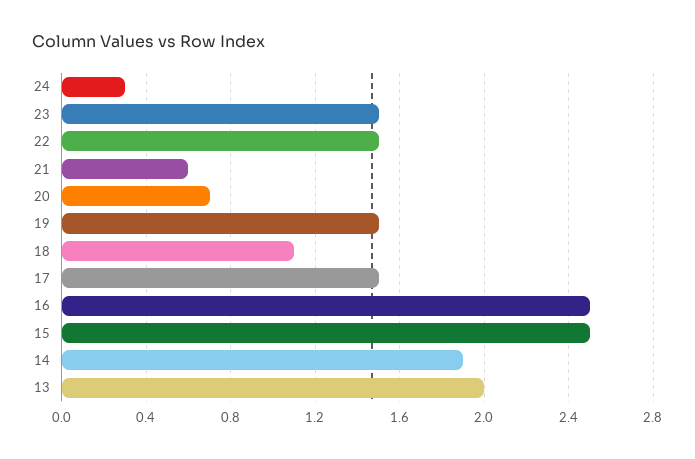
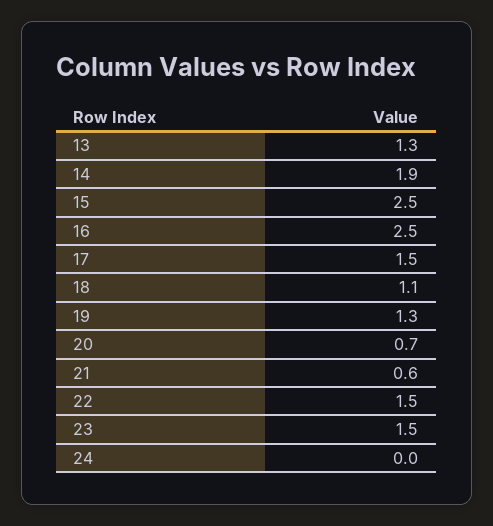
  {
-   "24": 0.3,
+   "24": 0,
    "23": 1.5,
    "22": 1.5,
    "21": 0.6,
    "20": 0.7,
-   "19": 1.5,
+   "19": 1.3,
    "18": 1.1,
    "17": 1.5,
    "16": 2.5,
    "15": 2.5,
    "14": 1.9,
-   "13": 2
+   "13": 1.3
  }

